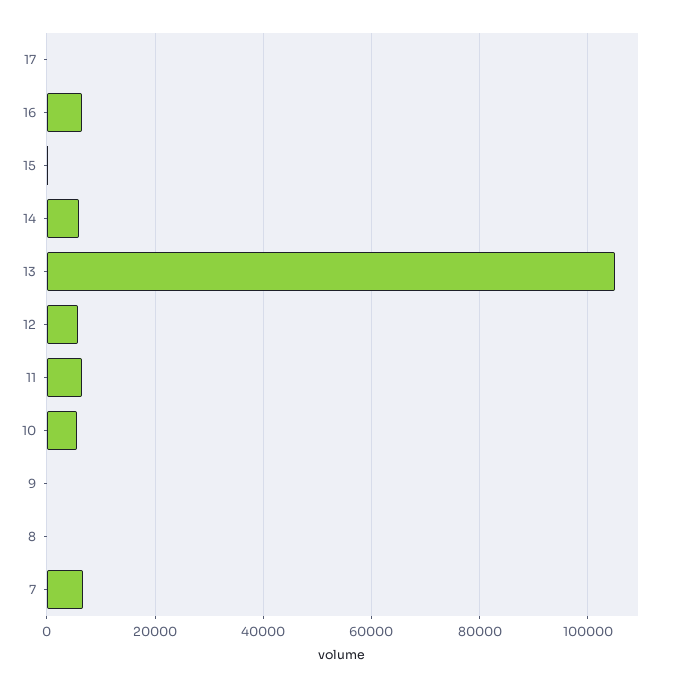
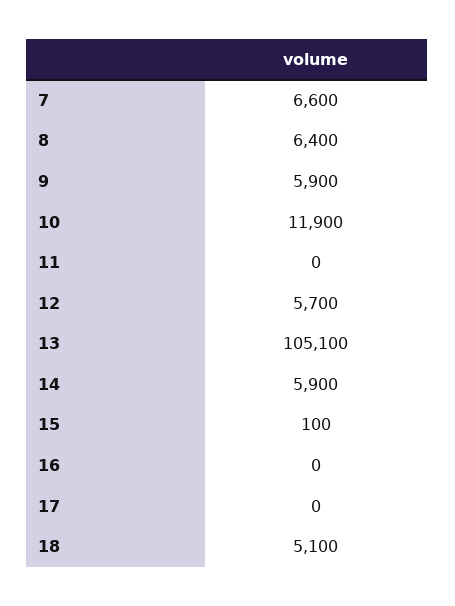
  {
    "17": 0,
-   "16": 6000,
+   "16": 0,
    "15": 100,
    "14": 5900,
    "13": 105100,
    "12": 5700,
-   "11": 6000,
+   "11": 0,
-   "10": 6000,
+   "10": 11900,
-   "9": 0,
+   "9": 5900,
-   "8": 0,
+   "8": 6400,
-   "7": 6600
+   "7": 6600,
+   "18": 5100
  }

